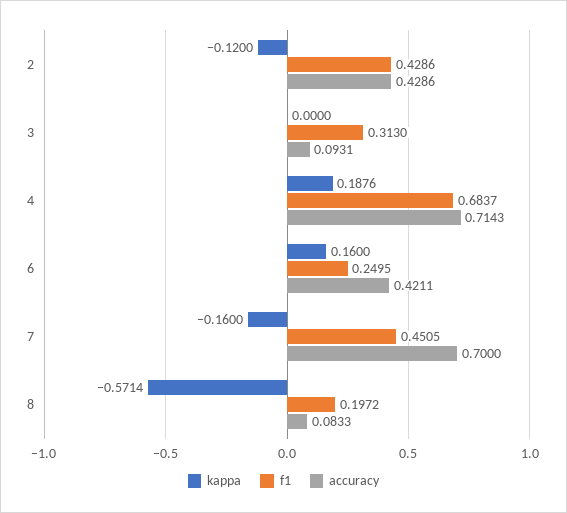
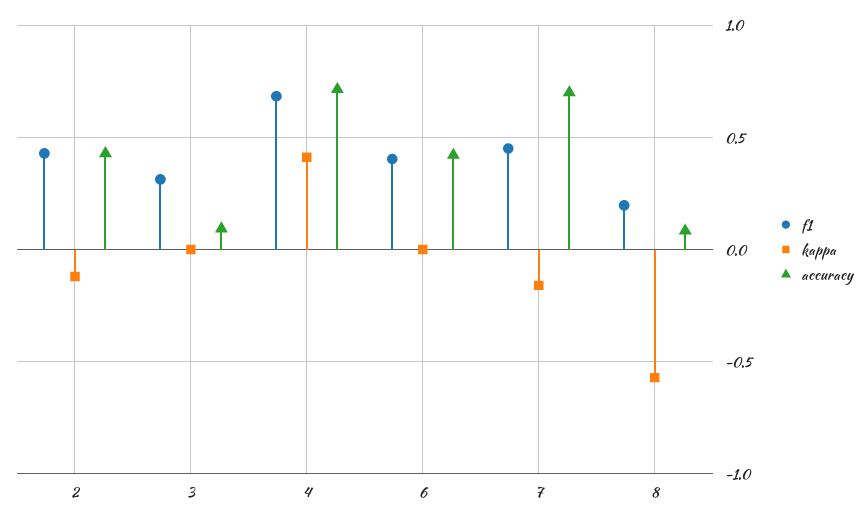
  {
    "kappa": {
      "2": -0.12,
      "3": 0,
-     "4": 0.1876,
+     "4": 0.4,
-     "6": 0.16,
+     "6": 0,
      "7": -0.16,
      "8": -0.5714
    },
    "f1": {
      "2": 0.4286,
      "3": 0.313,
      "4": 0.6837,
-     "6": 0.2495,
+     "6": 0.4,
      "7": 0.4505,
      "8": 0.1972
    },
    "accuracy": {
      "2": 0.4286,
      "3": 0.0931,
      "4": 0.7143,
      "6": 0.4211,
      "7": 0.7,
      "8": 0.0833
    }
  }

